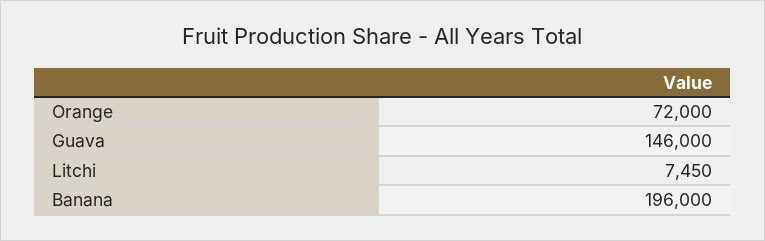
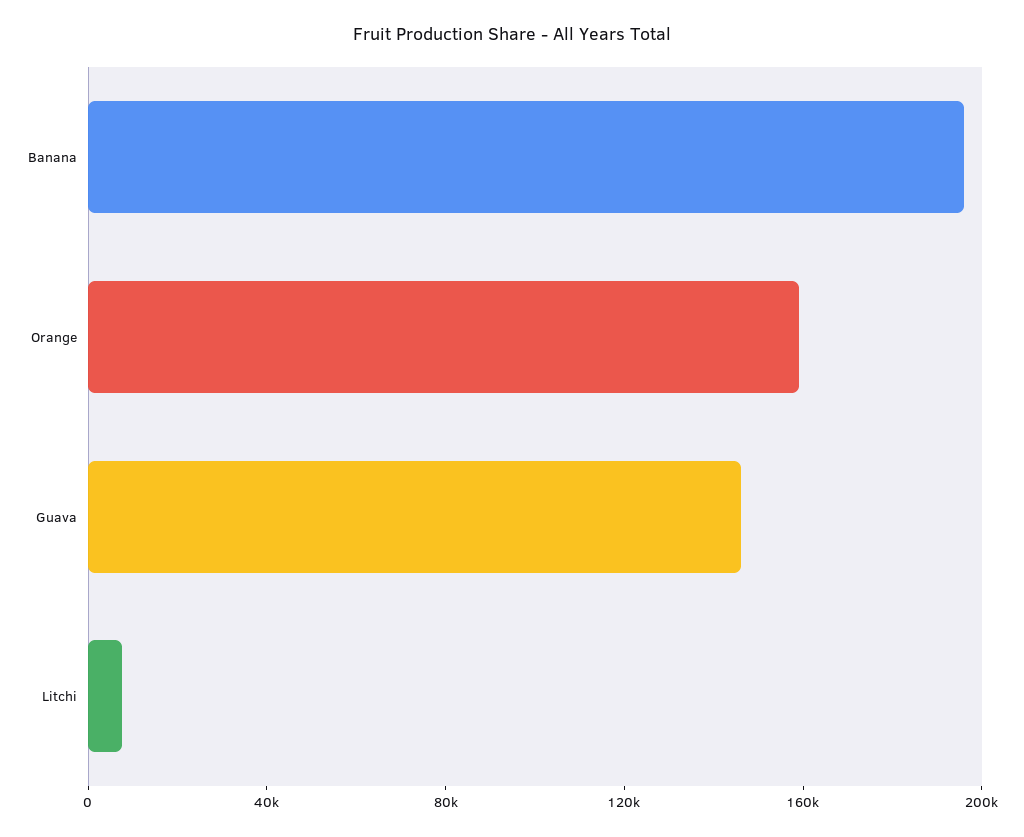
  {
-   "Orange": 72000,
+   "Orange": 160000,
    "Guava": 146000,
    "Litchi": 7450,
    "Banana": 196000
  }

